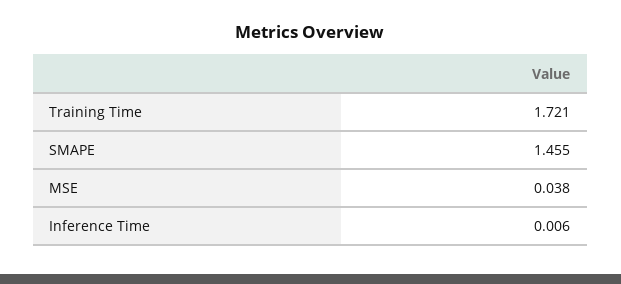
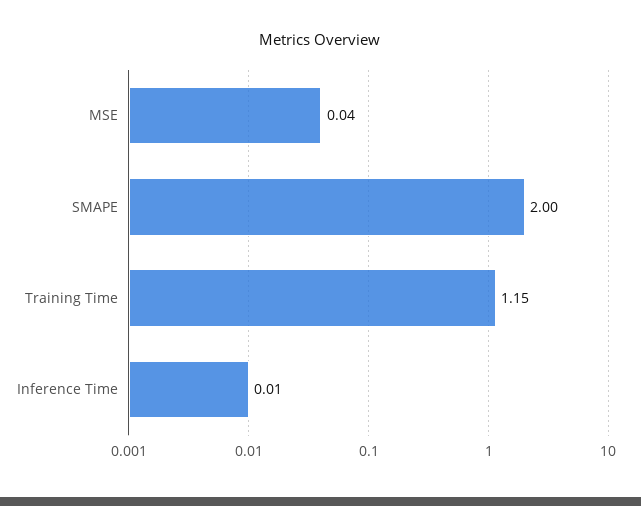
  {
-   "Training Time": 1.721,
+   "Training Time": 1.15,
-   "SMAPE": 1.455,
+   "SMAPE": 2,
    "MSE": 0.038,
    "Inference Time": 0.006
  }

